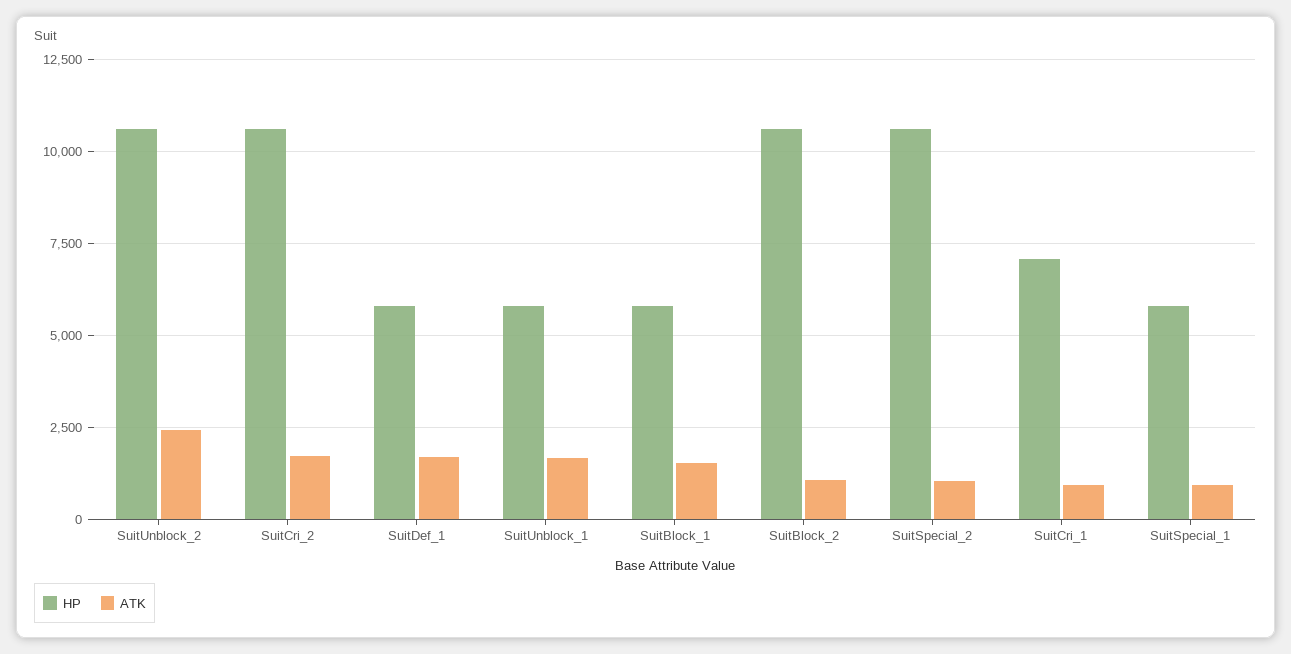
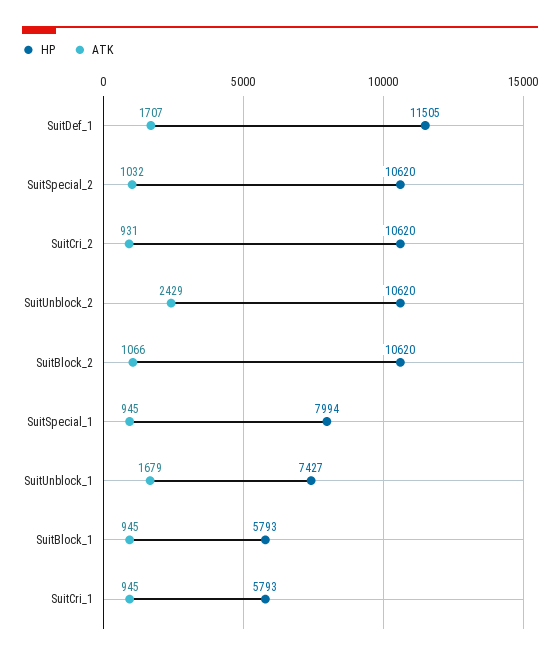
  {
    "HP": {
      "SuitUnblock_2": 10620,
      "SuitCri_2": 10620,
-     "SuitDef_1": 5750,
+     "SuitDef_1": 11505,
-     "SuitUnblock_1": 5750,
+     "SuitUnblock_1": 7427,
      "SuitBlock_1": 5793,
      "SuitBlock_2": 10620,
      "SuitSpecial_2": 10620,
-     "SuitCri_1": 7000,
+     "SuitCri_1": 5793,
-     "SuitSpecial_1": 5750
+     "SuitSpecial_1": 7994
    },
    "ATK": {
      "SuitUnblock_2": 2429,
-     "SuitCri_2": 1750,
+     "SuitCri_2": 931,
      "SuitDef_1": 1707,
      "SuitUnblock_1": 1679,
-     "SuitBlock_1": 1500,
+     "SuitBlock_1": 945,
      "SuitBlock_2": 1066,
      "SuitSpecial_2": 1032,
      "SuitCri_1": 945,
      "SuitSpecial_1": 945
    }
  }

